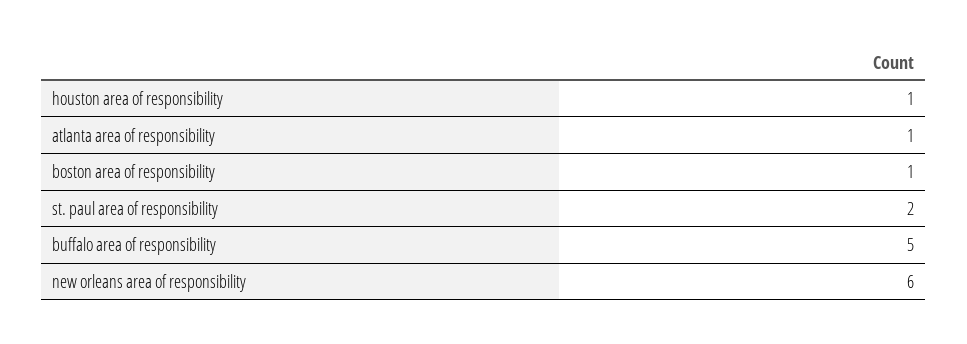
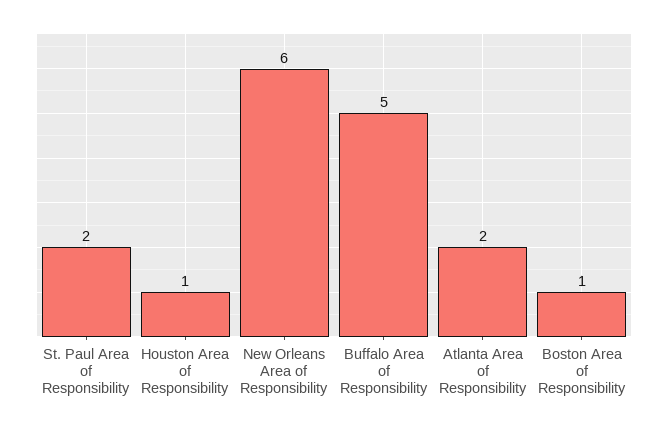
  {
    "houston area of responsibility": 1,
-   "atlanta area of responsibility": 1,
+   "atlanta area of responsibility": 2,
    "boston area of responsibility": 1,
    "st. paul area of responsibility": 2,
    "buffalo area of responsibility": 5,
    "new orleans area of responsibility": 6
  }

